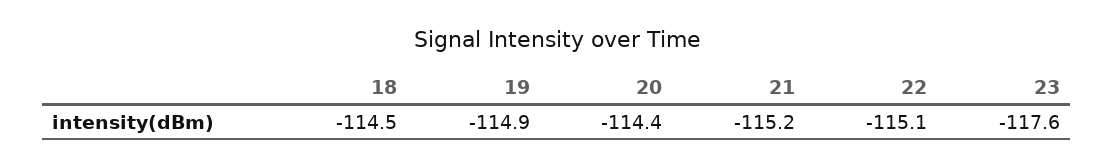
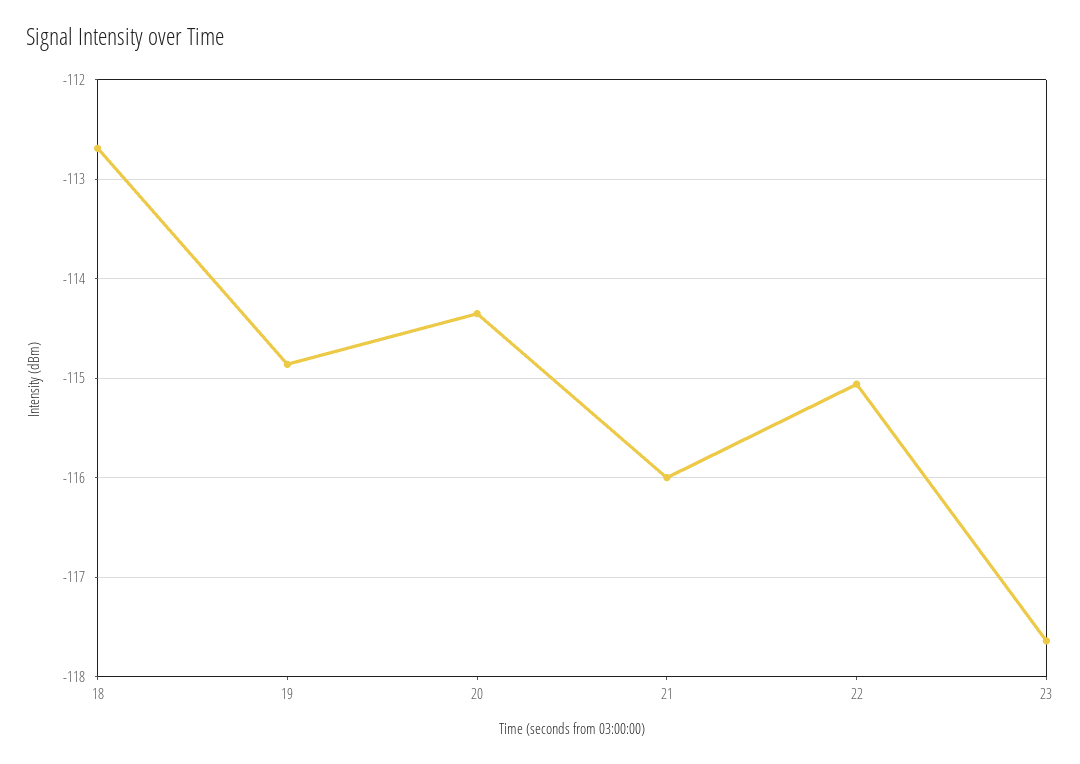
  {
-   "18": -114.5,
+   "18": -112.7,
    "19": -114.9,
    "20": -114.4,
-   "21": -115.2,
+   "21": -116,
    "22": -115.1,
    "23": -117.6
  }

